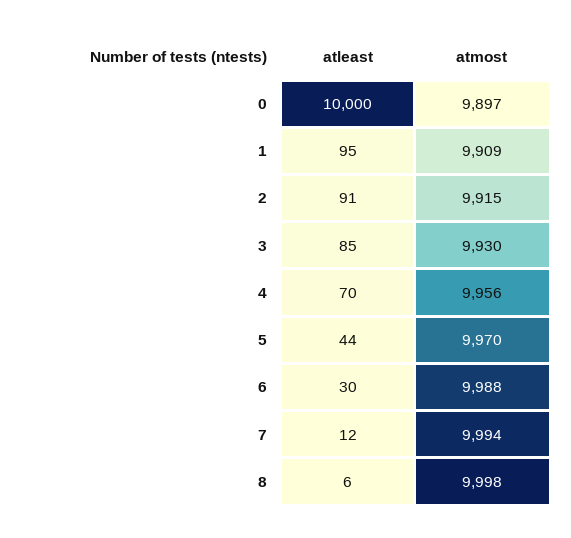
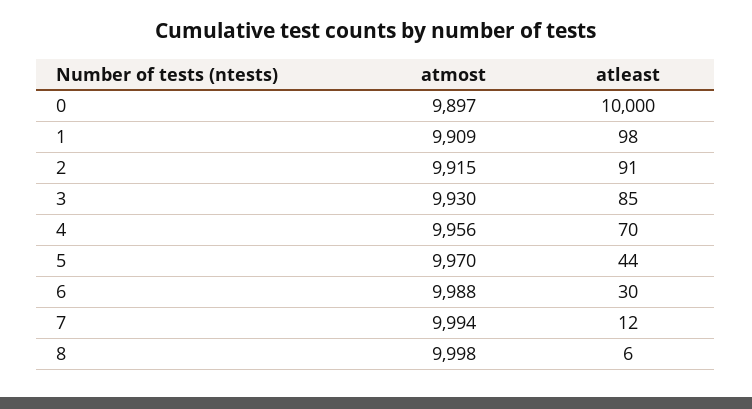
  {
    "atleast": {
      "0": 10000,
-     "1": 95,
+     "1": 98,
      "2": 91,
      "3": 85,
      "4": 70,
      "5": 44,
      "6": 30,
      "7": 12,
      "8": 6
    },
    "atmost": {
      "0": 9897,
      "1": 9909,
      "2": 9915,
      "3": 9930,
      "4": 9956,
      "5": 9970,
      "6": 9988,
      "7": 9994,
      "8": 9998
    }
  }

